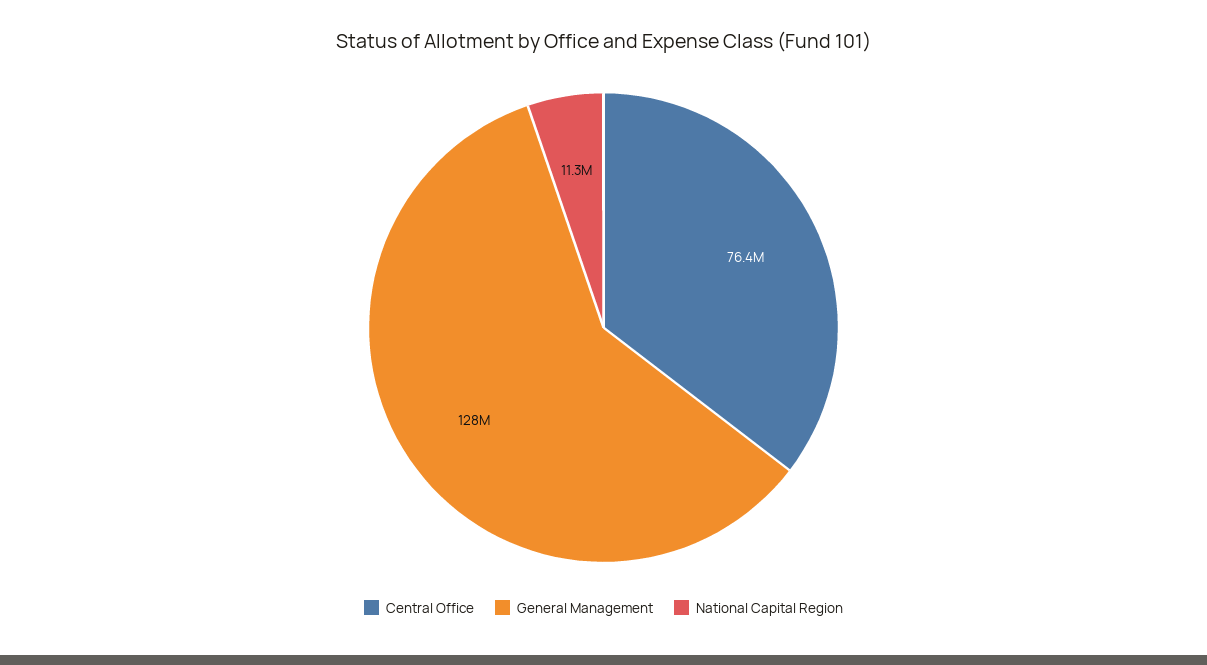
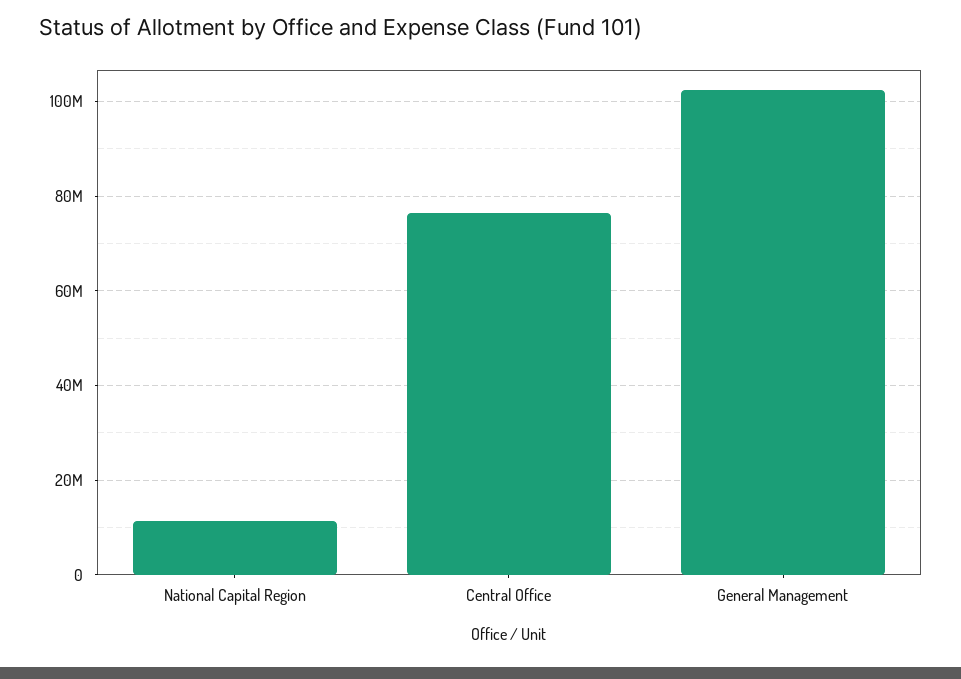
  {
    "Central Office": 76400000,
-   "General Management": 128000000,
+   "General Management": 102000000,
    "National Capital Region": 11300000
  }

